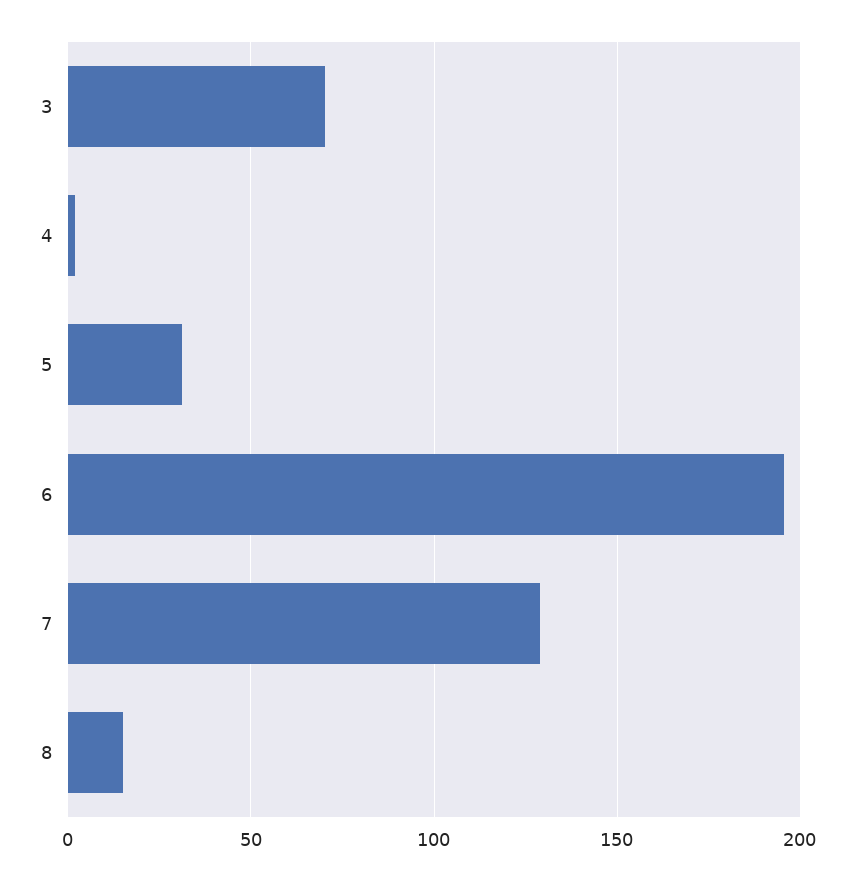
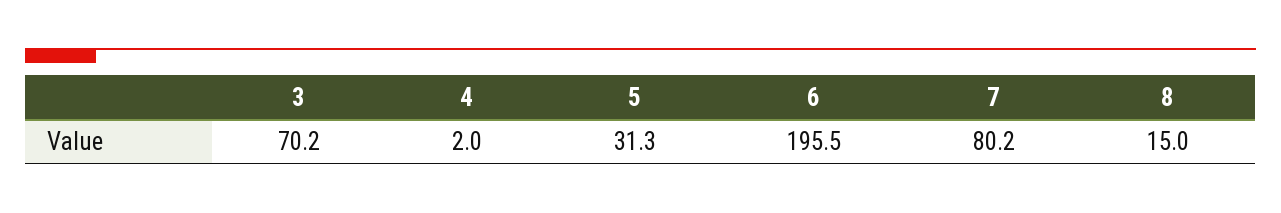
  {
    "3": 70.2,
    "4": 2,
    "5": 31.3,
    "6": 195.5,
-   "7": 130,
+   "7": 80.2,
    "8": 15
  }

